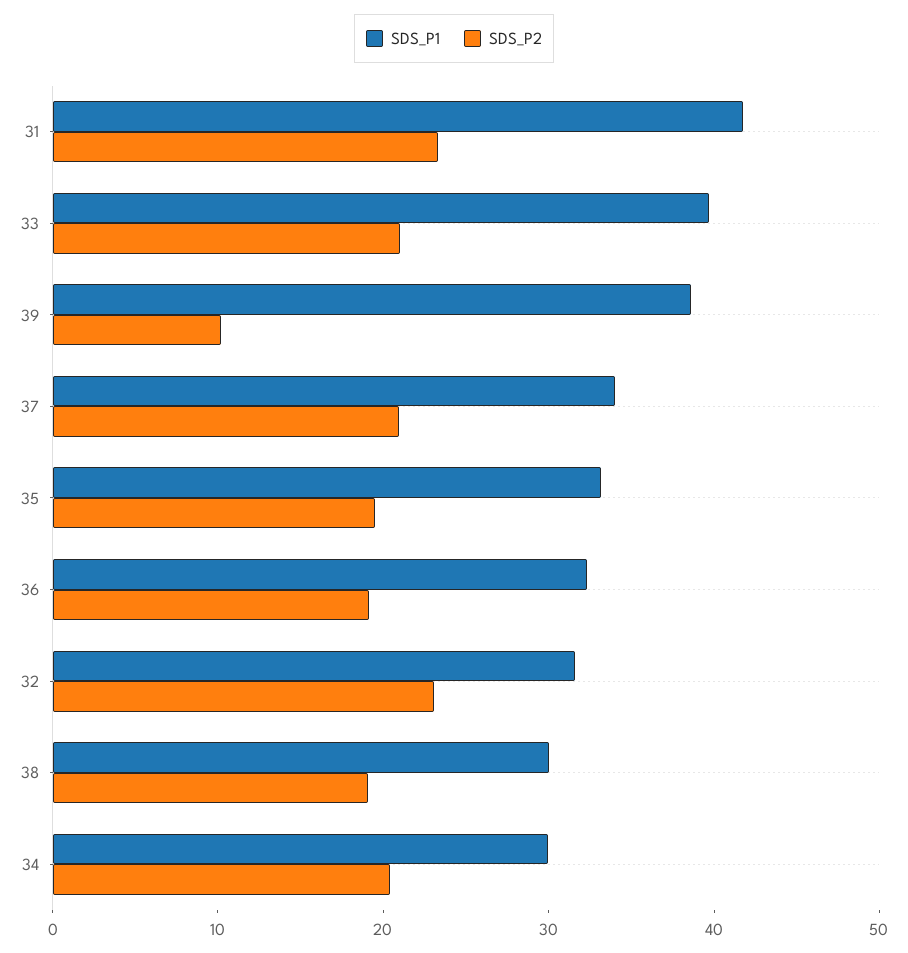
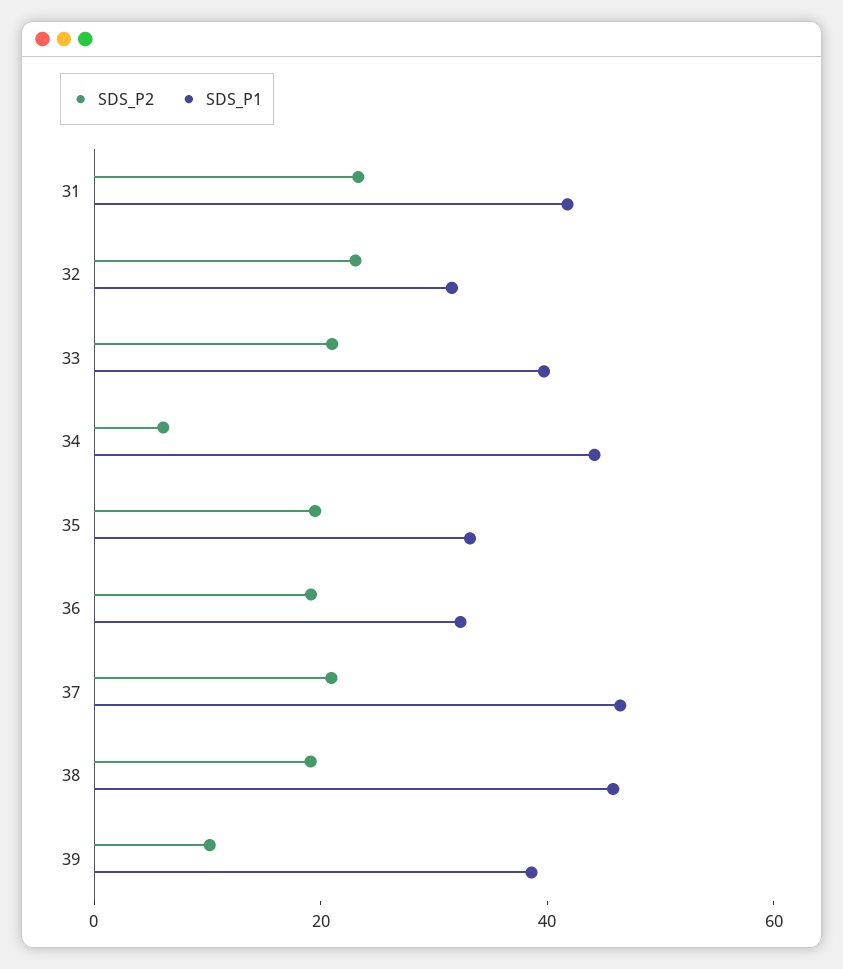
  {
    "SDS_P1": {
      "31": 42,
      "33": 40,
      "39": 38,
-     "37": 34,
+     "37": 45,
      "35": 34,
      "36": 32,
      "32": 32,
-     "38": 30,
+     "38": 45,
-     "34": 30
+     "34": 45
    },
    "SDS_P2": {
      "31": 24,
      "33": 22,
      "39": 10,
      "37": 20,
      "35": 20,
      "36": 20,
      "32": 24,
      "38": 20,
-     "34": 20
+     "34": 5
    }
  }

